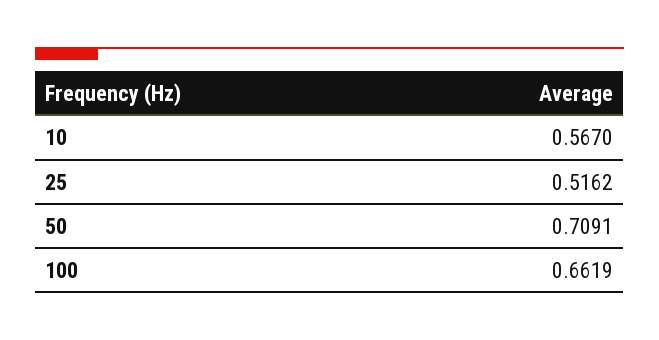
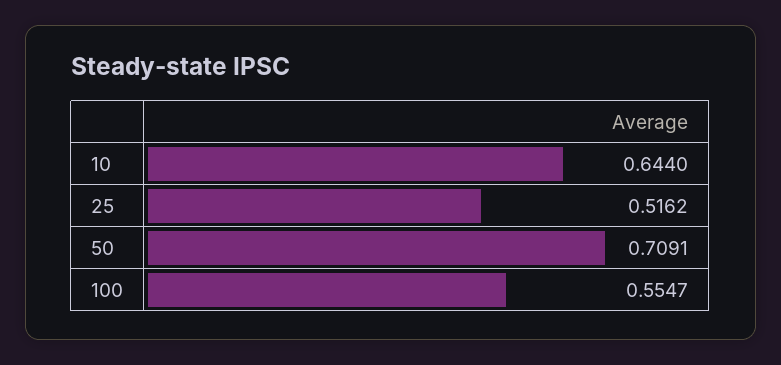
  {
-   "10": 0.567,
+   "10": 0.644,
    "25": 0.5162,
    "50": 0.7091,
-   "100": 0.6619
+   "100": 0.5547
  }

